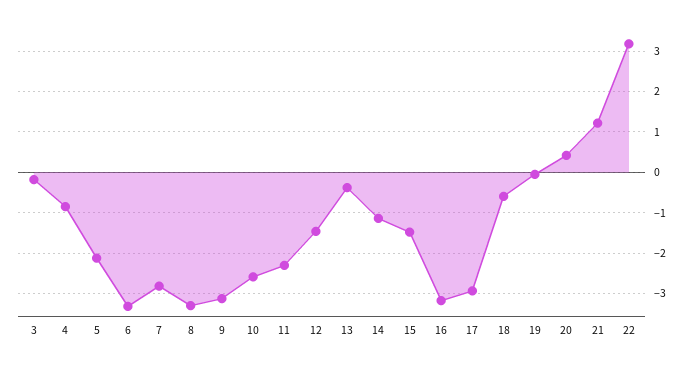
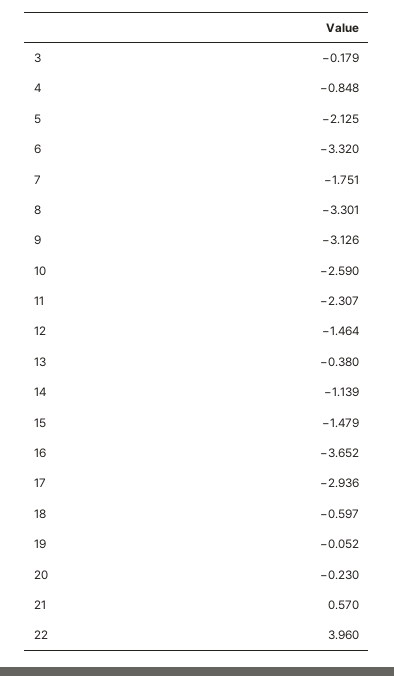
  {
    "3": -0.179,
    "4": -0.848,
    "5": -2.125,
    "6": -3.32,
-   "7": -2.8,
+   "7": -1.751,
    "8": -3.301,
    "9": -3.126,
    "10": -2.59,
    "11": -2.307,
    "12": -1.464,
    "13": -0.38,
    "14": -1.139,
    "15": -1.479,
-   "16": -3.2,
+   "16": -3.652,
    "17": -2.936,
    "18": -0.597,
    "19": -0.052,
-   "20": 0.4,
+   "20": -0.23,
-   "21": 1.2,
+   "21": 0.57,
-   "22": 3.2
+   "22": 3.96
  }

